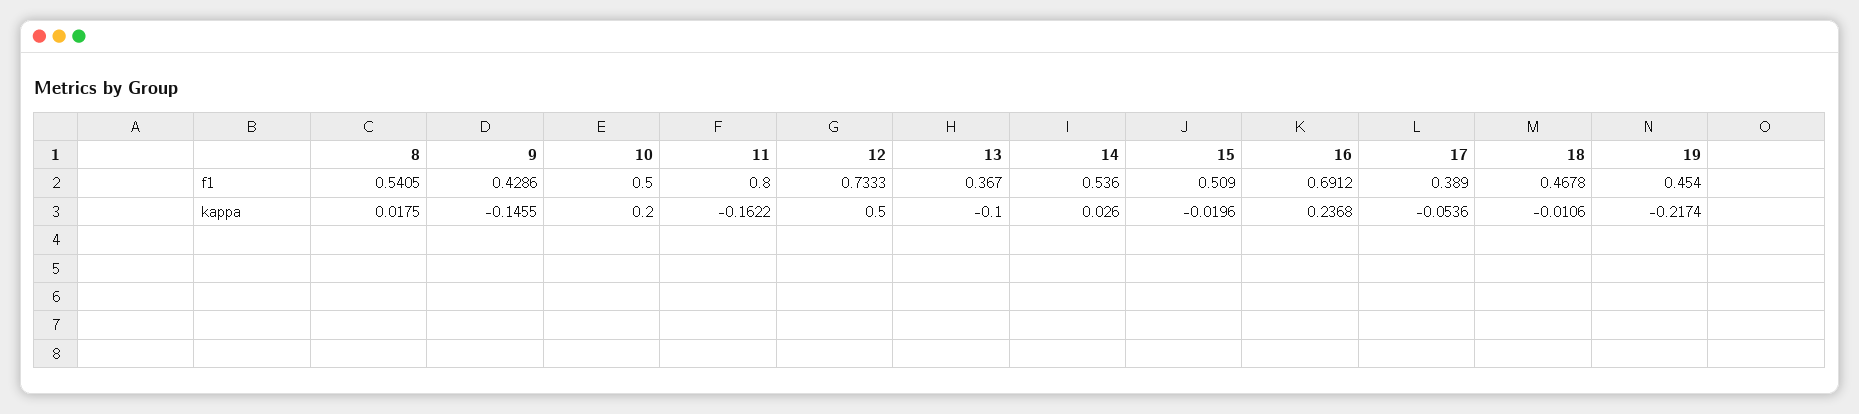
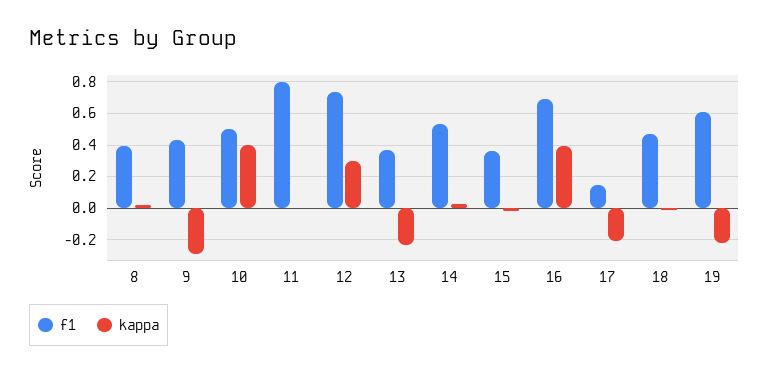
  {
    "f1": {
-     "8": 0.5405,
+     "8": 0.4,
      "9": 0.4286,
      "10": 0.5,
      "11": 0.8,
      "12": 0.7333,
      "13": 0.367,
      "14": 0.536,
-     "15": 0.509,
+     "15": 0.35,
      "16": 0.6912,
-     "17": 0.389,
+     "17": 0.15,
      "18": 0.4678,
-     "19": 0.454
+     "19": 0.6
    },
    "kappa": {
      "8": 0.0175,
-     "9": -0.1455,
+     "9": -0.3,
-     "10": 0.2,
+     "10": 0.4,
-     "11": -0.1622,
+     "11": 0,
-     "12": 0.5,
+     "12": 0.3,
-     "13": -0.1,
+     "13": -0.25,
      "14": 0.026,
      "15": -0.0196,
-     "16": 0.2368,
+     "16": 0.4,
-     "17": -0.0536,
+     "17": -0.2,
      "18": -0.0106,
      "19": -0.2174
    }
  }

